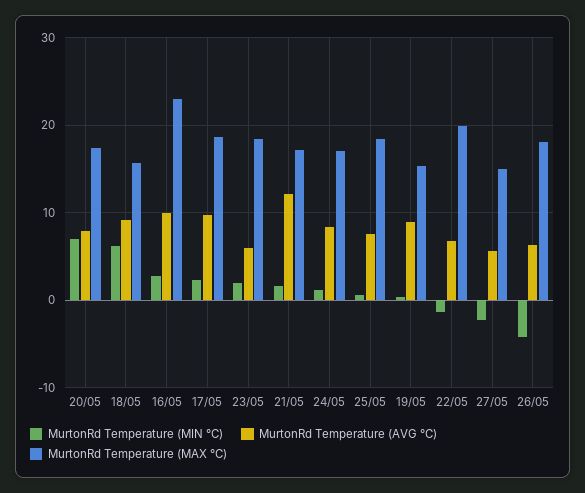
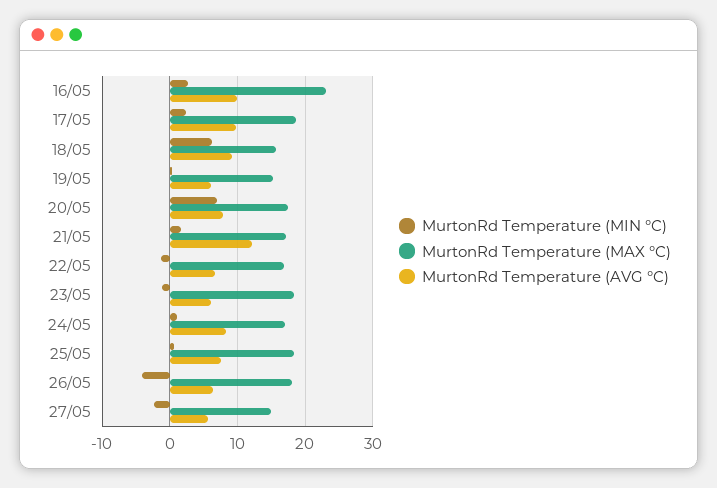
  {
    "MurtonRd Temperature (MIN °C)": {
      "20/05": 7,
      "18/05": 6,
      "16/05": 3,
      "17/05": 2,
-     "23/05": 2,
+     "23/05": -1,
      "21/05": 2,
      "24/05": 1,
      "25/05": 1,
      "19/05": 0,
      "22/05": -1,
      "27/05": -2,
      "26/05": -4
    },
    "MurtonRd Temperature (AVG °C)": {
      "20/05": 8,
      "18/05": 9,
      "16/05": 10,
      "17/05": 10,
      "23/05": 6,
      "21/05": 12,
      "24/05": 8,
      "25/05": 8,
-     "19/05": 9,
+     "19/05": 6,
      "22/05": 7,
      "27/05": 6,
      "26/05": 6
    },
    "MurtonRd Temperature (MAX °C)": {
      "20/05": 17,
      "18/05": 16,
      "16/05": 23,
      "17/05": 19,
      "23/05": 18,
      "21/05": 17,
      "24/05": 17,
      "25/05": 18,
      "19/05": 15,
-     "22/05": 20,
+     "22/05": 17,
      "27/05": 15,
      "26/05": 18
    }
  }

